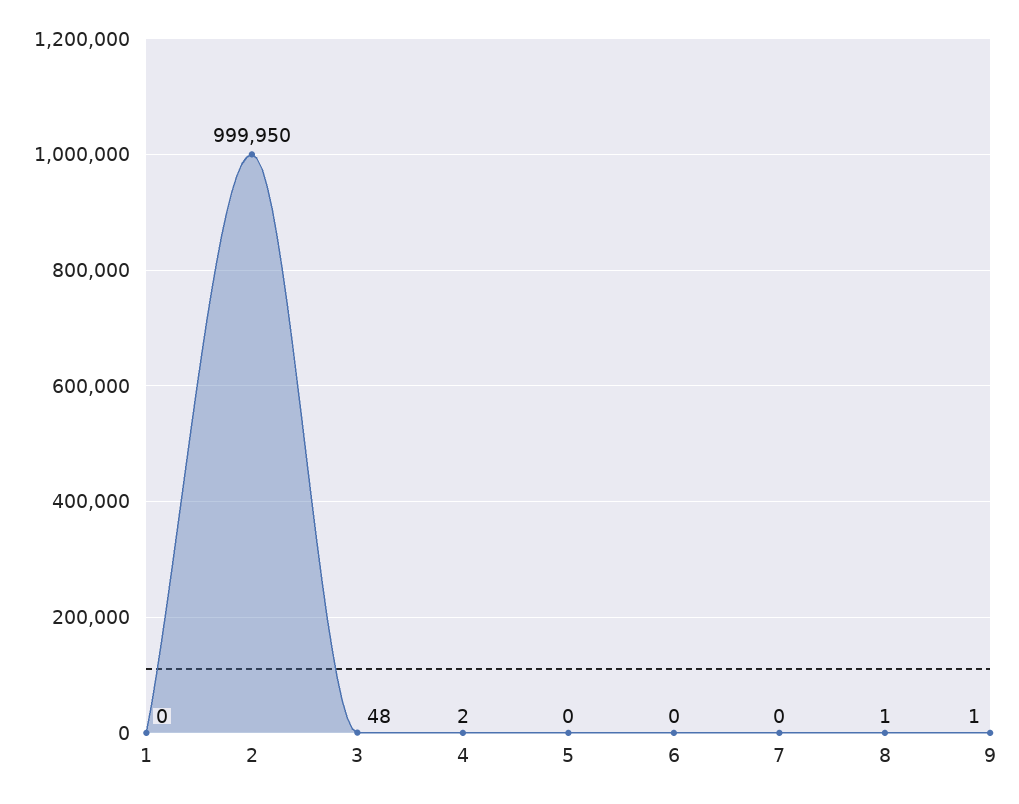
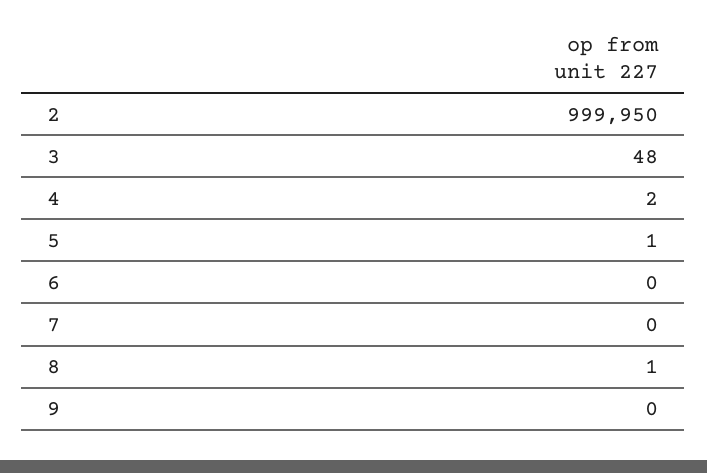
  {
-   "1": 0,
    "2": 999950,
    "3": 48,
    "4": 2,
-   "5": 0,
+   "5": 1,
    "6": 0,
    "7": 0,
    "8": 1,
-   "9": 1
+   "9": 0
  }

